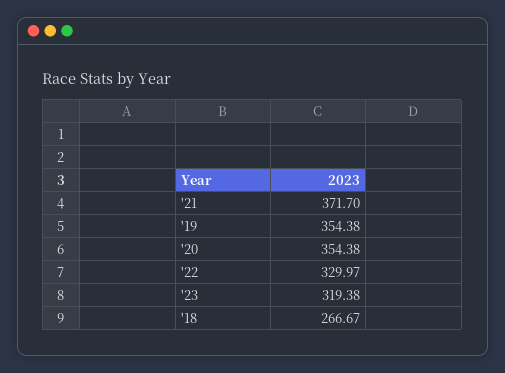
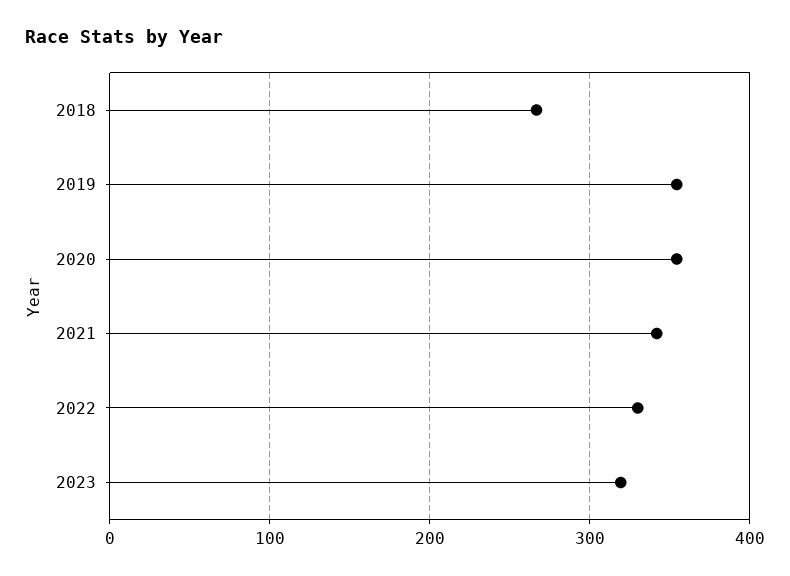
  {
-   "'21": 371.7,
+   "'21": 340,
    "'19": 354.38,
    "'20": 354.38,
    "'22": 329.97,
    "'23": 319.38,
    "'18": 266.67
  }

